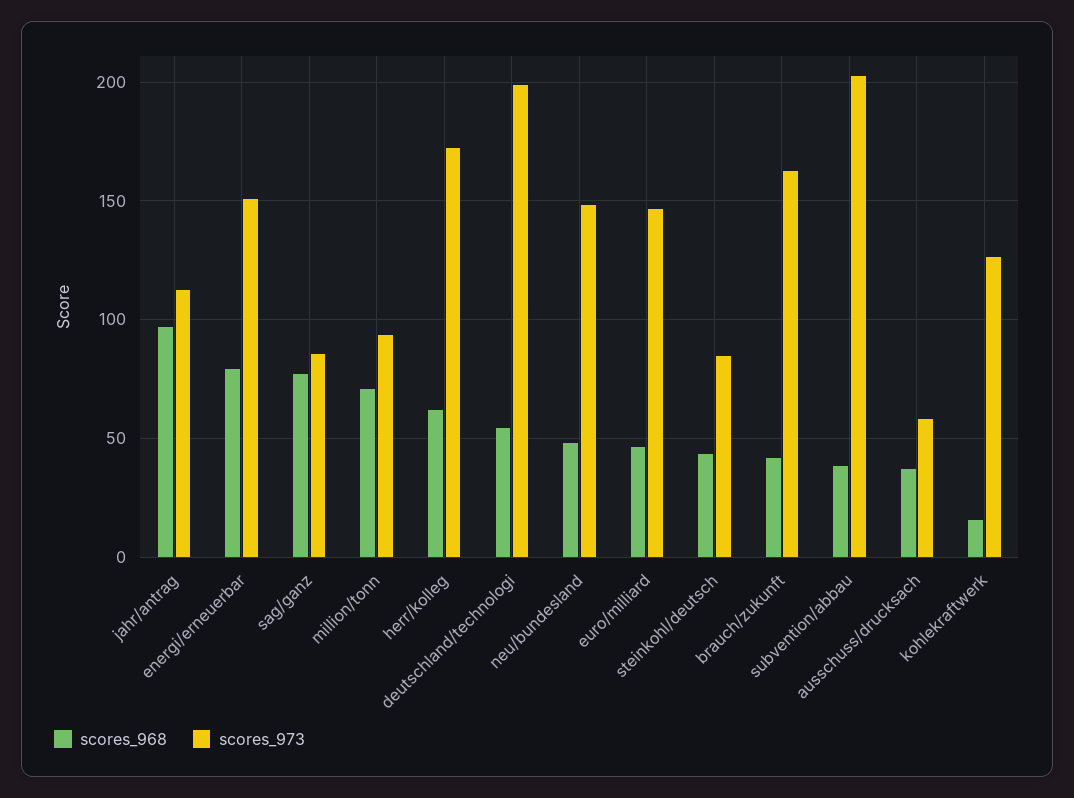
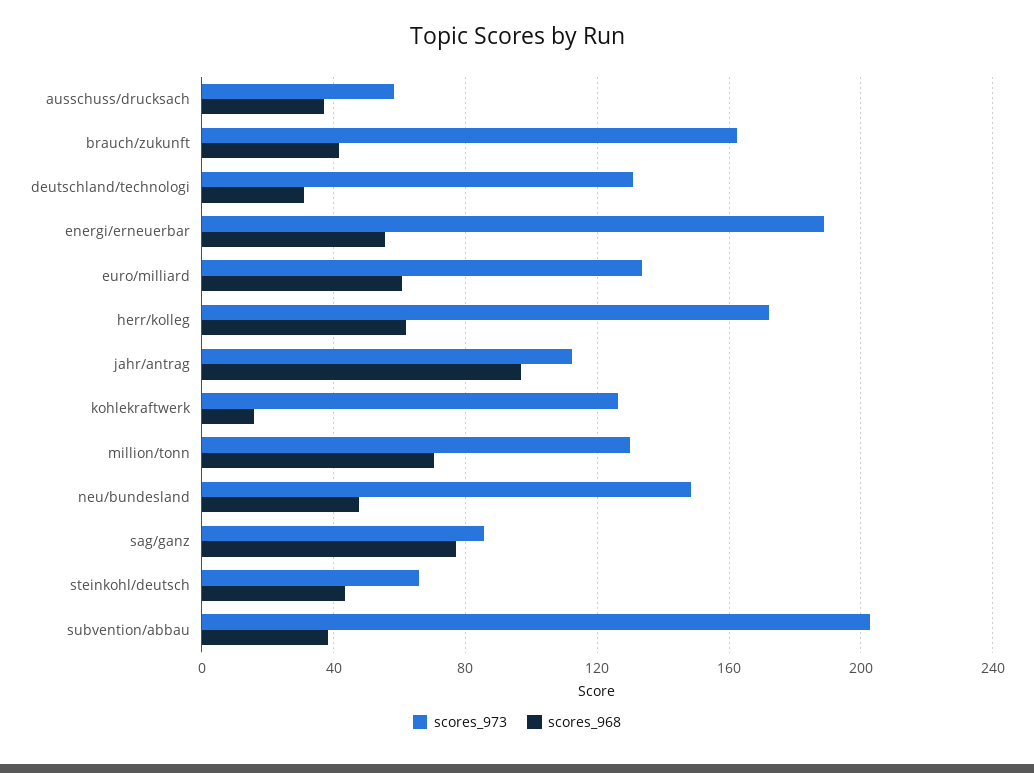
  {
    "scores_968": {
      "jahr/antrag": 95,
-     "energi/erneuerbar": 80,
+     "energi/erneuerbar": 55,
      "sag/ganz": 75,
      "million/tonn": 70,
      "herr/kolleg": 60,
-     "deutschland/technologi": 55,
+     "deutschland/technologi": 30,
      "neu/bundesland": 50,
-     "euro/milliard": 45,
+     "euro/milliard": 60,
      "steinkohl/deutsch": 45,
      "brauch/zukunft": 40,
      "subvention/abbau": 40,
      "ausschuss/drucksach": 35,
      "kohlekraftwerk": 15
    },
    "scores_973": {
      "jahr/antrag": 110,
-     "energi/erneuerbar": 150,
+     "energi/erneuerbar": 190,
      "sag/ganz": 85,
-     "million/tonn": 95,
+     "million/tonn": 130,
      "herr/kolleg": 170,
-     "deutschland/technologi": 200,
+     "deutschland/technologi": 130,
      "neu/bundesland": 150,
-     "euro/milliard": 145,
+     "euro/milliard": 135,
-     "steinkohl/deutsch": 85,
+     "steinkohl/deutsch": 65,
      "brauch/zukunft": 160,
      "subvention/abbau": 205,
      "ausschuss/drucksach": 60,
      "kohlekraftwerk": 125
    }
  }

